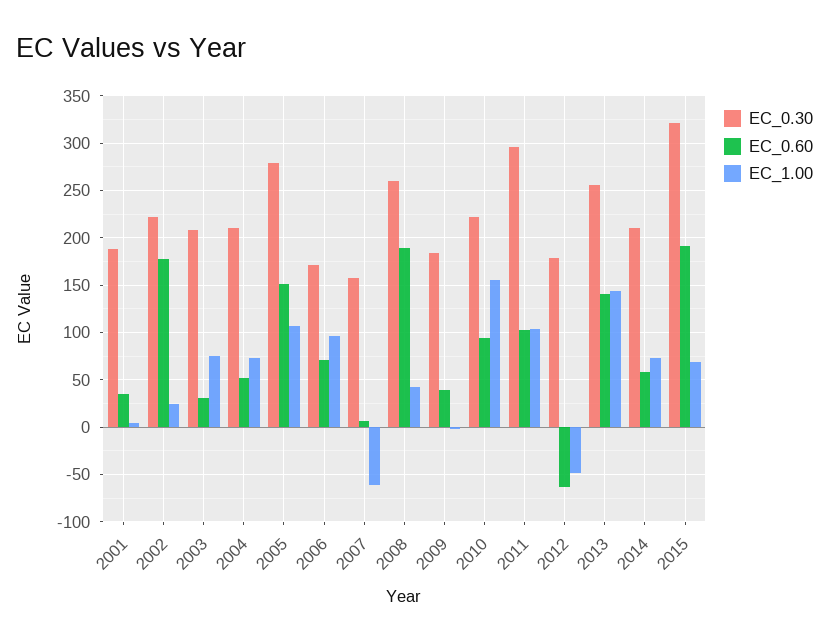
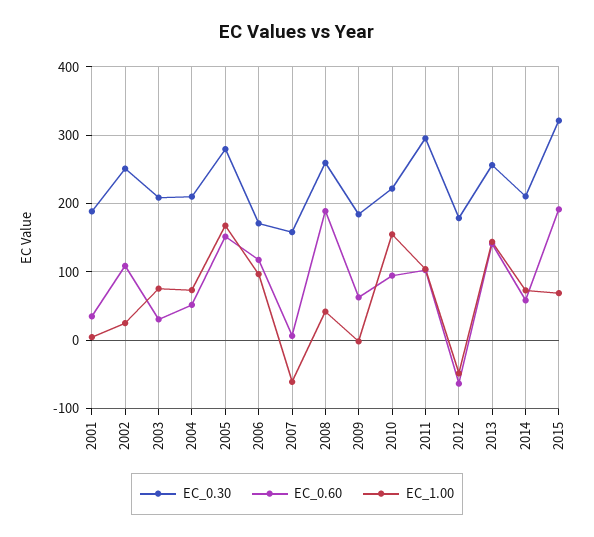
  {
    "EC_0.30": {
      "2001": 190,
-     "2002": 220,
+     "2002": 250,
      "2003": 210,
      "2004": 210,
      "2005": 280,
      "2006": 170,
      "2007": 160,
      "2008": 260,
      "2009": 180,
      "2010": 220,
      "2011": 300,
      "2012": 180,
      "2013": 260,
      "2014": 210,
      "2015": 320
    },
    "EC_0.60": {
      "2001": 30,
-     "2002": 180,
+     "2002": 110,
      "2003": 30,
      "2004": 50,
      "2005": 150,
-     "2006": 70,
+     "2006": 120,
      "2007": 10,
      "2008": 190,
-     "2009": 40,
+     "2009": 60,
      "2010": 90,
      "2011": 100,
      "2012": -60,
      "2013": 140,
      "2014": 60,
      "2015": 190
    },
    "EC_1.00": {
      "2001": 0,
      "2002": 30,
      "2003": 80,
      "2004": 70,
-     "2005": 110,
+     "2005": 170,
      "2006": 100,
      "2007": -60,
      "2008": 40,
      "2009": 0,
      "2010": 160,
      "2011": 100,
      "2012": -50,
      "2013": 140,
      "2014": 70,
      "2015": 70
    }
  }

